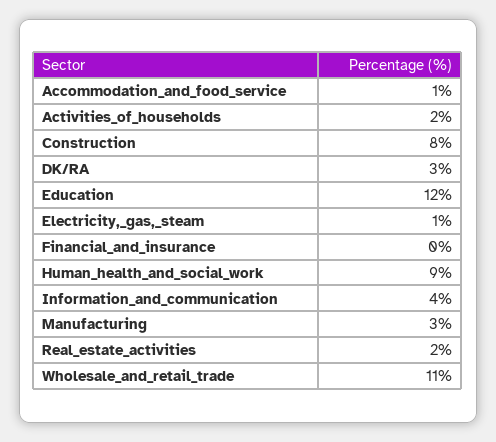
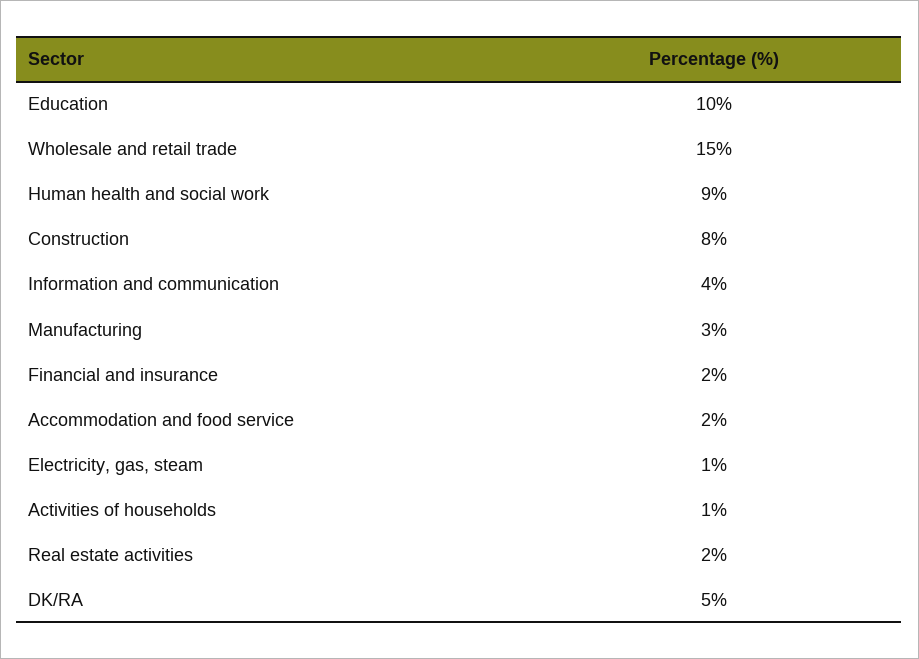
  {
-   "Accommodation_and_food_service": 1,
+   "Accommodation_and_food_service": 2,
-   "Activities_of_households": 2,
+   "Activities_of_households": 1,
    "Construction": 8,
-   "DK/RA": 3,
+   "DK/RA": 5,
-   "Education": 12,
+   "Education": 10,
    "Electricity,_gas,_steam": 1,
-   "Financial_and_insurance": 0,
+   "Financial_and_insurance": 2,
    "Human_health_and_social_work": 9,
    "Information_and_communication": 4,
    "Manufacturing": 3,
    "Real_estate_activities": 2,
-   "Wholesale_and_retail_trade": 11
+   "Wholesale_and_retail_trade": 15
  }

